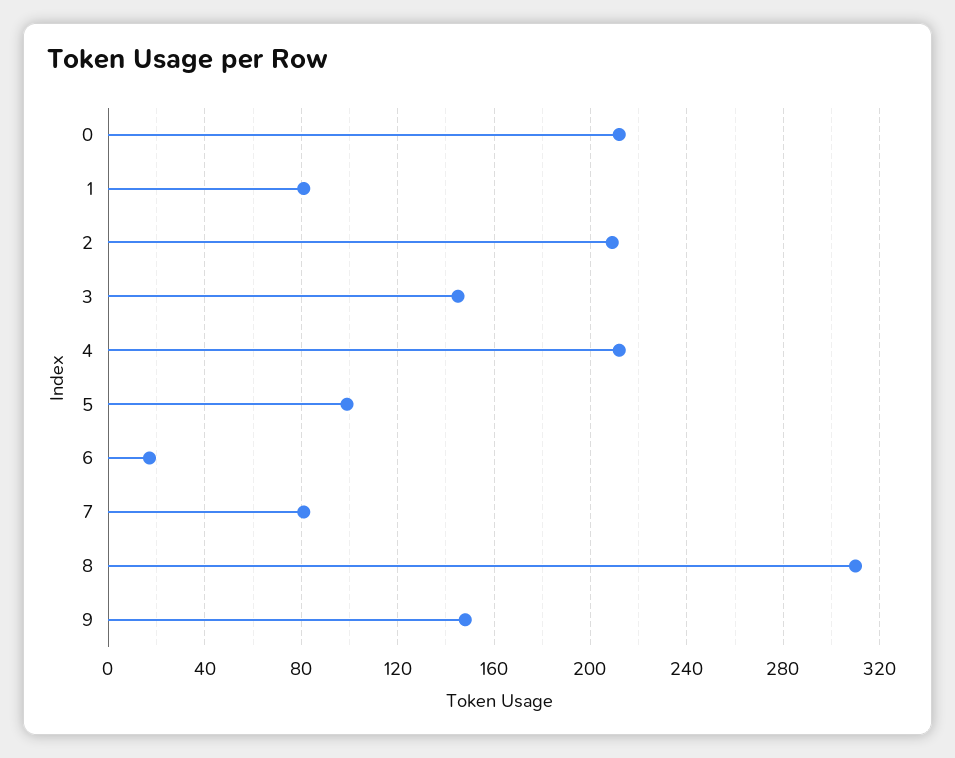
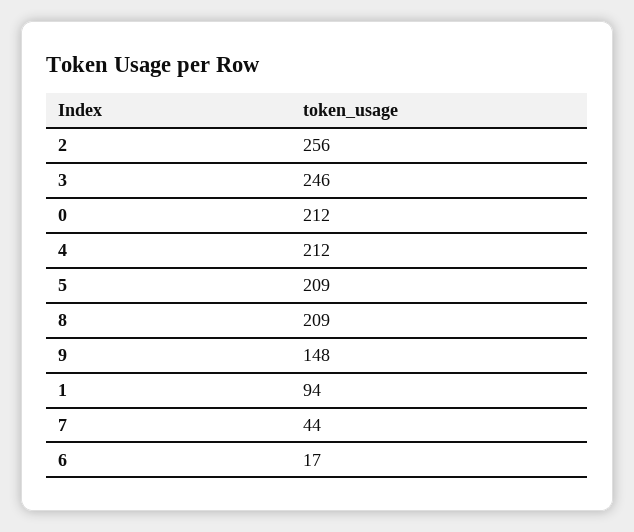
  {
    "0": 212,
-   "1": 80,
+   "1": 94,
-   "2": 210,
+   "2": 256,
-   "3": 145,
+   "3": 246,
    "4": 212,
-   "5": 100,
+   "5": 209,
    "6": 17,
-   "7": 80,
+   "7": 44,
-   "8": 310,
+   "8": 209,
    "9": 148
  }

